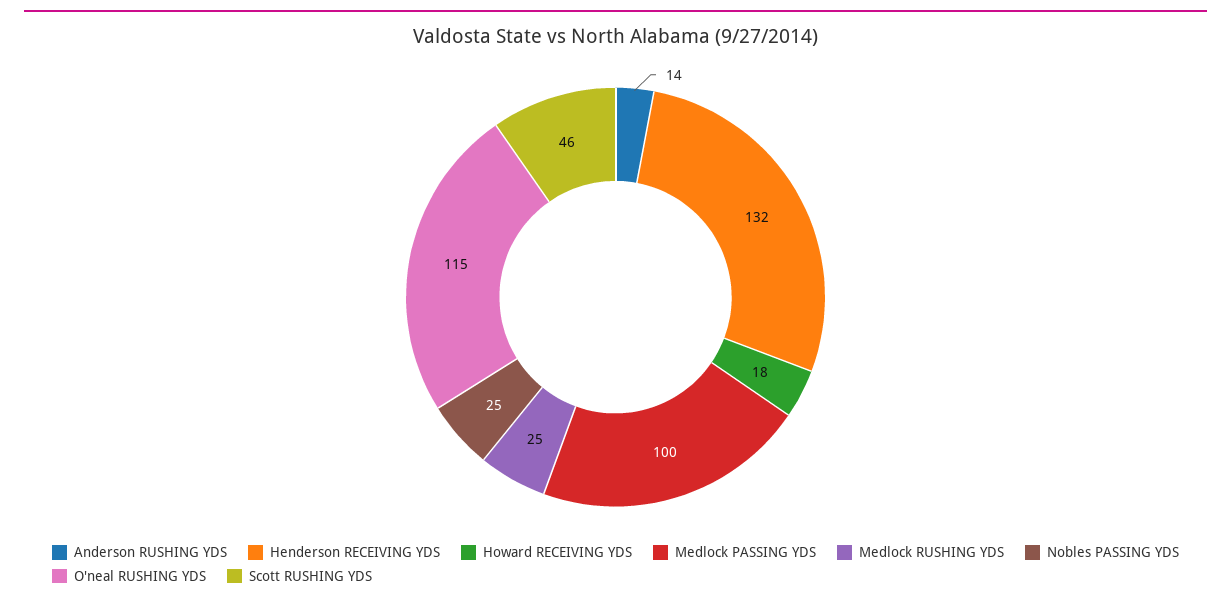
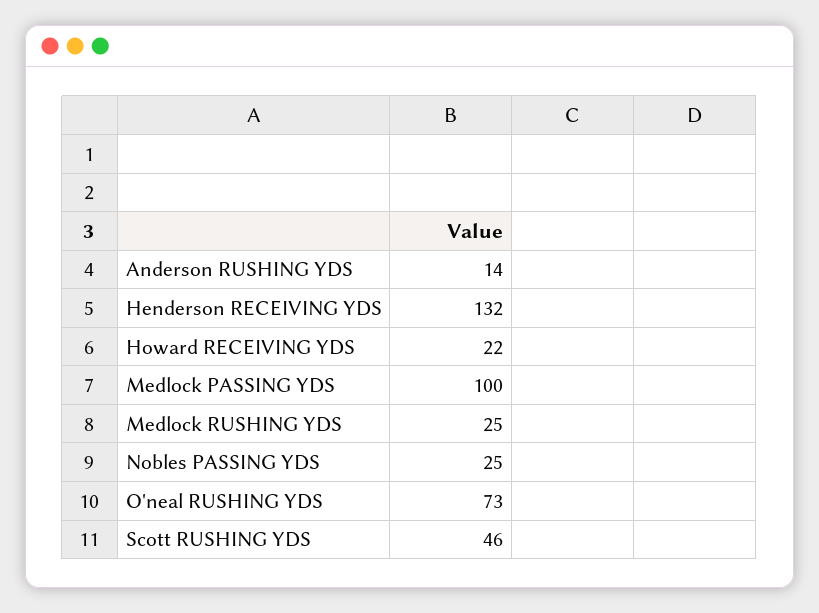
  {
    "Anderson RUSHING YDS": 14,
    "Henderson RECEIVING YDS": 132,
-   "Howard RECEIVING YDS": 18,
+   "Howard RECEIVING YDS": 22,
    "Medlock PASSING YDS": 100,
    "Medlock RUSHING YDS": 25,
    "Nobles PASSING YDS": 25,
-   "O'neal RUSHING YDS": 115,
+   "O'neal RUSHING YDS": 73,
    "Scott RUSHING YDS": 46
  }

